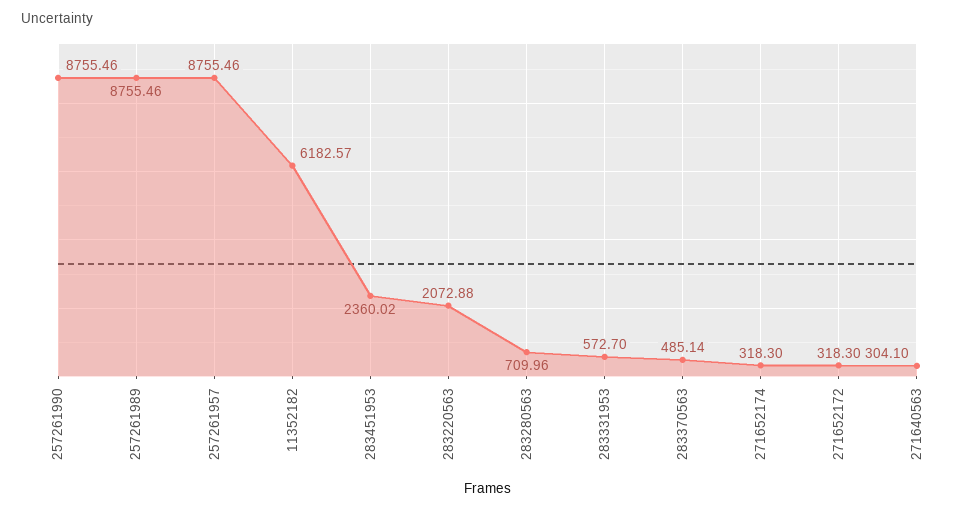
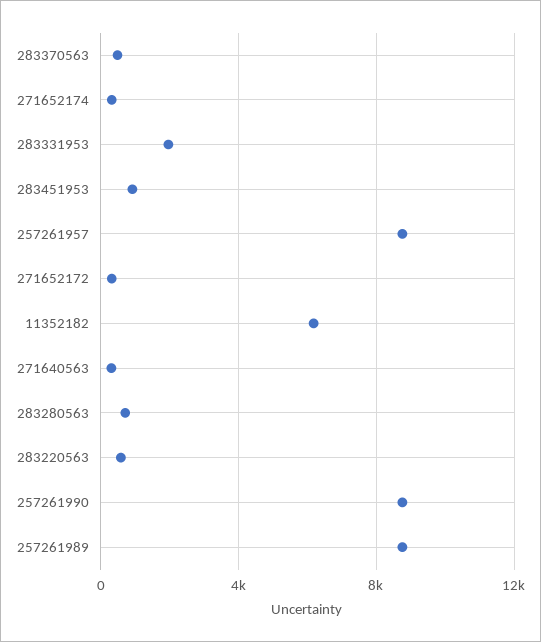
  {
    "257261990": 8755.46,
    "257261989": 8755.46,
    "257261957": 8755.46,
    "11352182": 6182.57,
-   "283451953": 2360.02,
+   "283451953": 1000,
-   "283220563": 2072.88,
+   "283220563": 500,
    "283280563": 709.96,
-   "283331953": 572.7,
+   "283331953": 2000,
    "283370563": 485.14,
    "271652174": 318.3,
    "271652172": 318.3,
    "271640563": 304.1
  }

